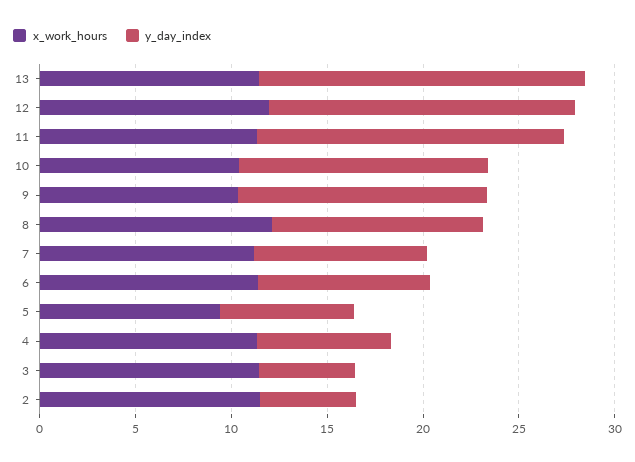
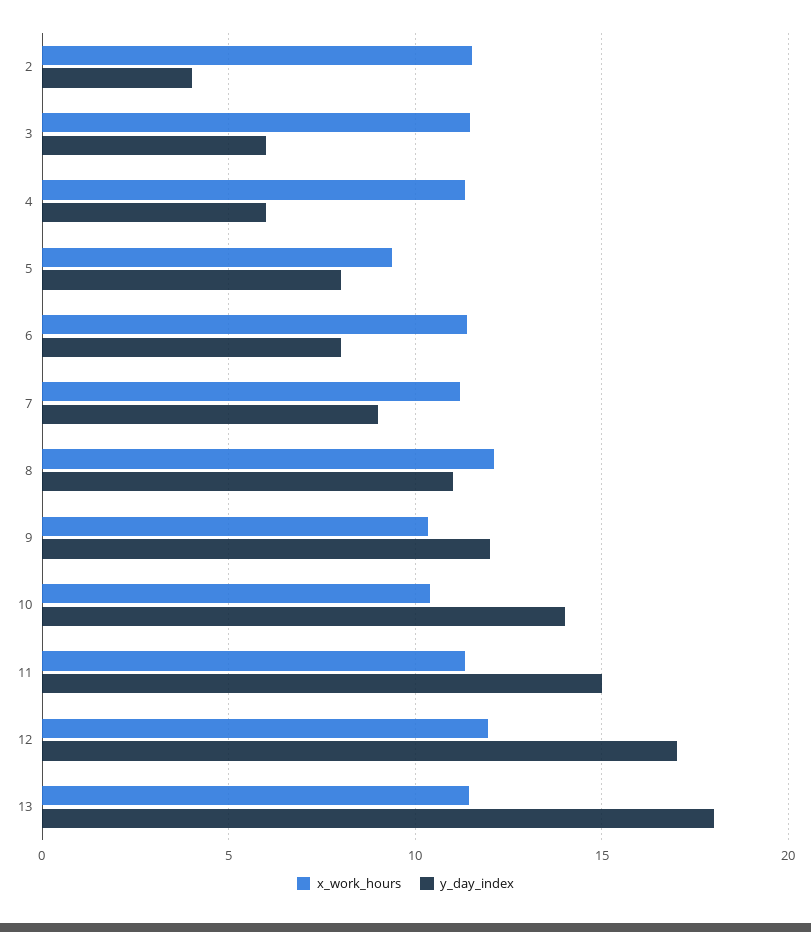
  {
    "x_work_hours": {
      "13": 11.5,
      "12": 12,
      "11": 11.5,
      "10": 10.5,
      "9": 10.5,
      "8": 12,
      "7": 11,
      "6": 11.5,
      "5": 9.5,
      "4": 11.5,
      "3": 11.5,
      "2": 11.5
    },
    "y_day_index": {
-     "13": 17,
+     "13": 18,
-     "12": 16,
+     "12": 17,
-     "11": 16,
+     "11": 15,
-     "10": 13,
+     "10": 14,
-     "9": 13,
+     "9": 12,
      "8": 11,
      "7": 9,
-     "6": 9,
+     "6": 8,
-     "5": 7,
+     "5": 8,
-     "4": 7,
+     "4": 6,
-     "3": 5,
+     "3": 6,
-     "2": 5
+     "2": 4
    }
  }

